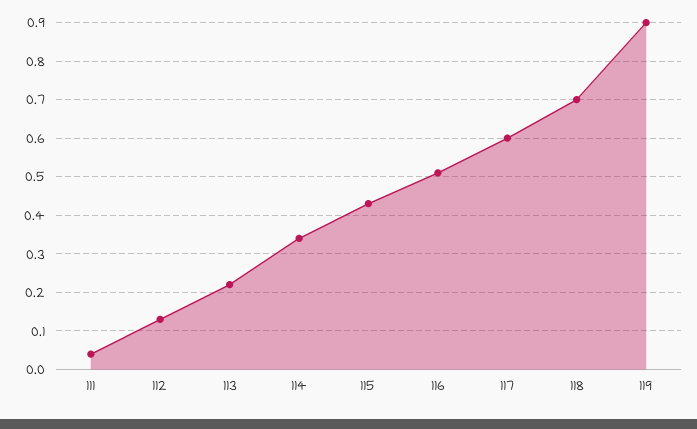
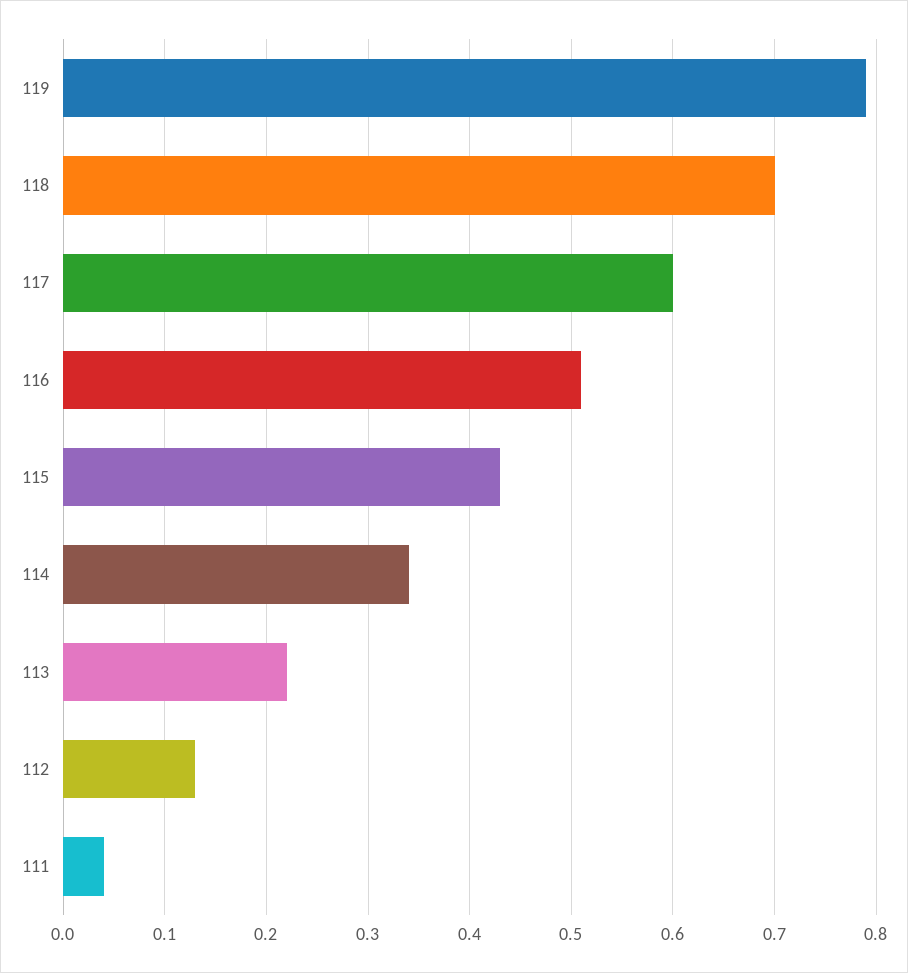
  {
    "111": 0.04,
    "112": 0.13,
    "113": 0.22,
    "114": 0.34,
    "115": 0.43,
    "116": 0.51,
    "117": 0.6,
    "118": 0.7,
-   "119": 0.9
+   "119": 0.79
  }

